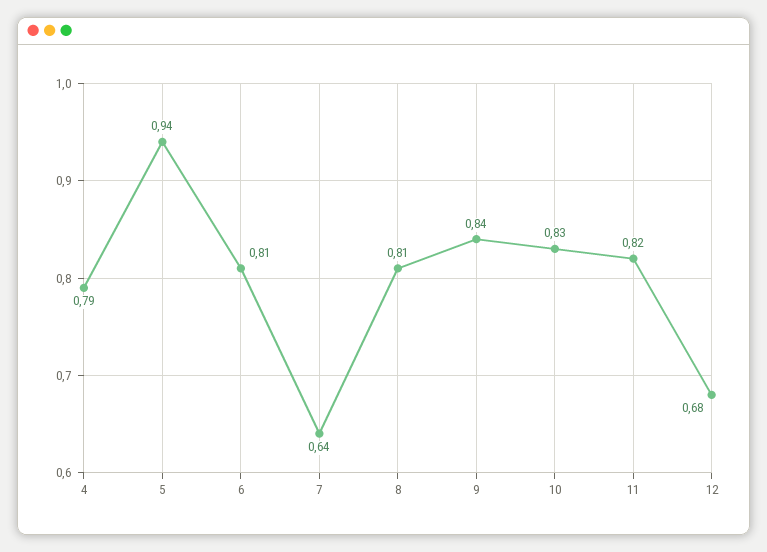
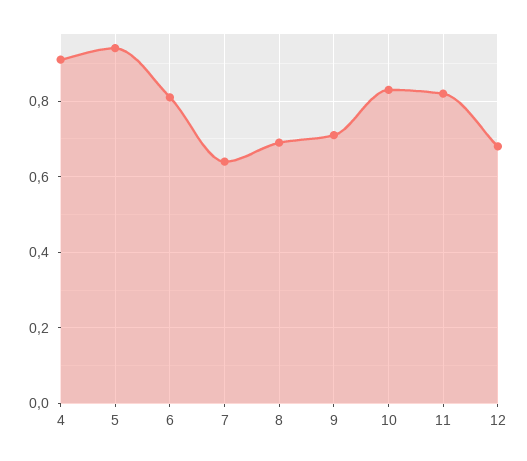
  {
-   "4": 0.79,
+   "4": 0.9,
    "5": 0.94,
    "6": 0.81,
    "7": 0.64,
-   "8": 0.81,
+   "8": 0.7,
-   "9": 0.84,
+   "9": 0.7,
    "10": 0.83,
    "11": 0.82,
    "12": 0.68
  }

